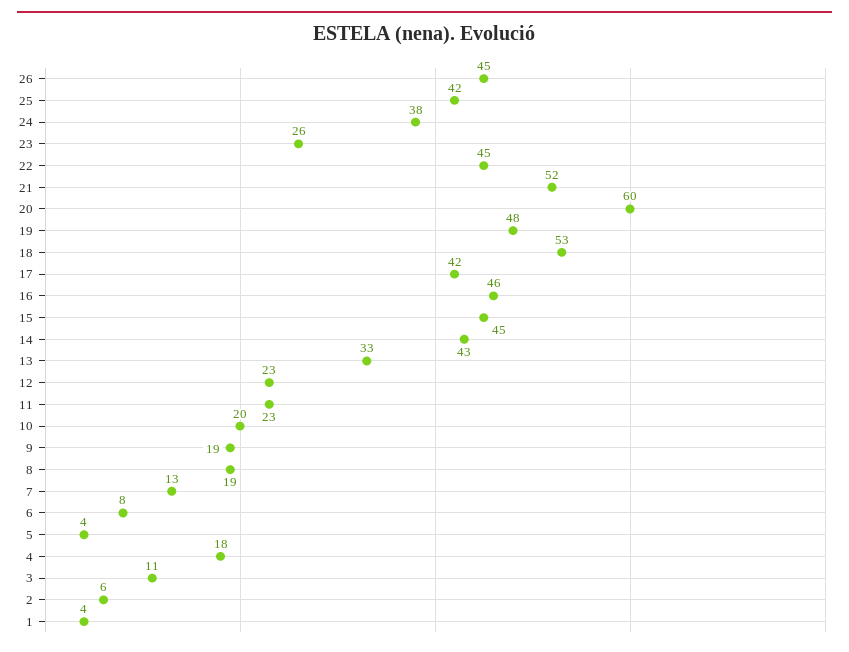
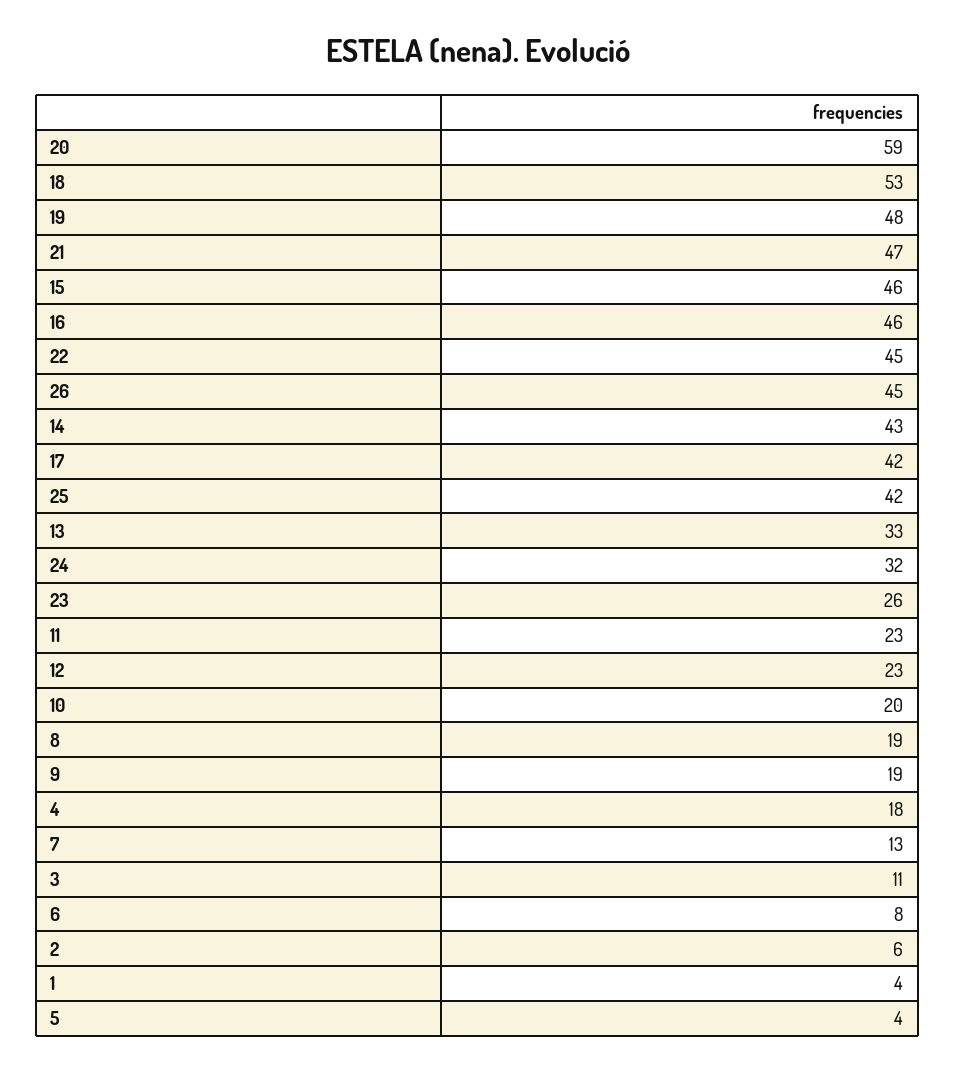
  {
    "26": 45,
    "25": 42,
-   "24": 38,
+   "24": 32,
    "23": 26,
    "22": 45,
-   "21": 52,
+   "21": 47,
-   "20": 60,
+   "20": 59,
    "19": 48,
    "18": 53,
    "17": 42,
    "16": 46,
-   "15": 45,
+   "15": 46,
    "14": 43,
    "13": 33,
    "12": 23,
    "11": 23,
    "10": 20,
    "9": 19,
    "8": 19,
    "7": 13,
    "6": 8,
    "5": 4,
    "4": 18,
    "3": 11,
    "2": 6,
    "1": 4
  }

